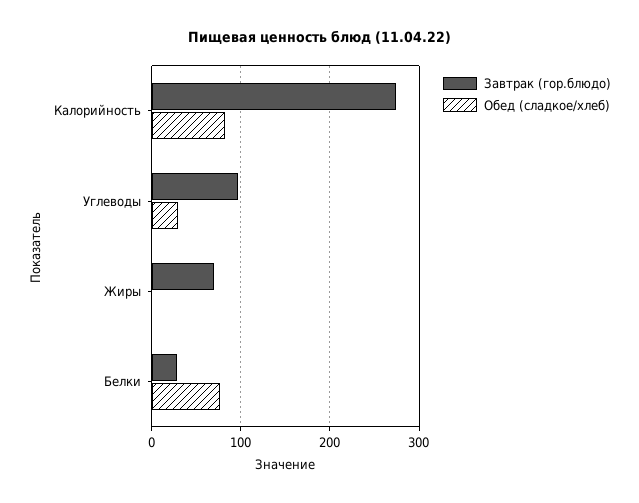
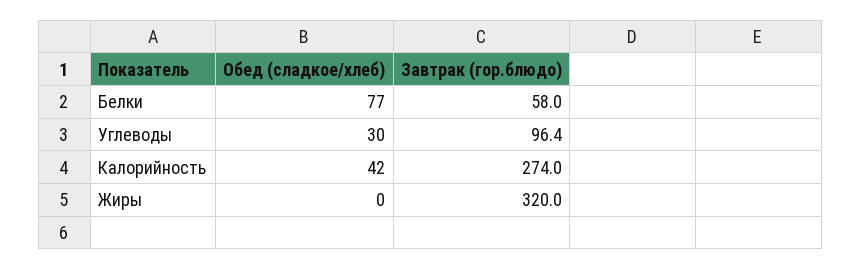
  {
    "Завтрак (гор.блюдо)": {
      "Калорийность": 274,
      "Углеводы": 96.4,
-     "Жиры": 70,
+     "Жиры": 320,
-     "Белки": 30
+     "Белки": 58
    },
    "Обед (сладкое/хлеб)": {
-     "Калорийность": 80,
+     "Калорийность": 42,
      "Углеводы": 30,
      "Жиры": 0,
      "Белки": 77
    }
  }

